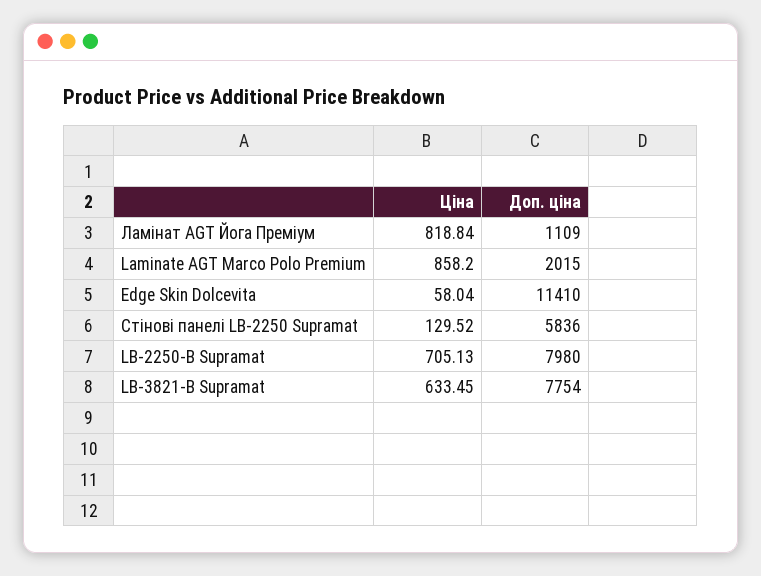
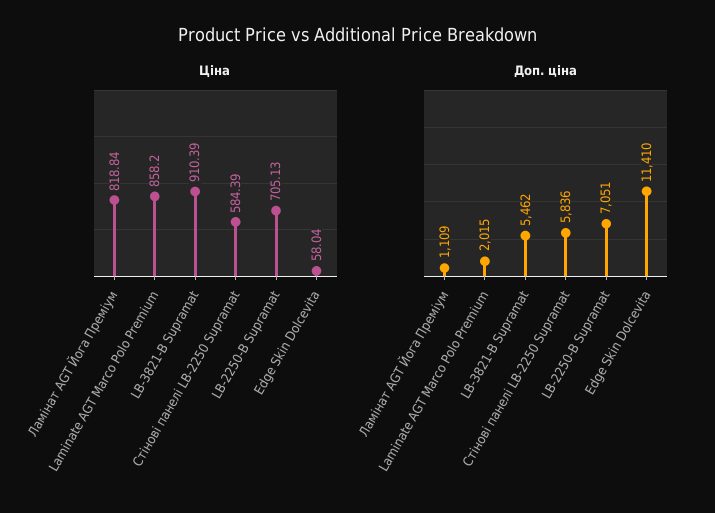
  {
    "Ціна": {
      "Ламінат AGT Йога Преміум": 818.84,
      "Laminate AGT Marco Polo Premium": 858.2,
      "Edge Skin Dolcevita": 58.04,
-     "Стінові панелі LB-2250 Supramat": 129.52,
+     "Стінові панелі LB-2250 Supramat": 584.39,
      "LB-2250-В Supramat": 705.13,
-     "LB-3821-В Supramat": 633.45
+     "LB-3821-В Supramat": 910.39
    },
    "Доп. ціна": {
      "Ламінат AGT Йога Преміум": 1109,
      "Laminate AGT Marco Polo Premium": 2015,
      "Edge Skin Dolcevita": 11410,
      "Стінові панелі LB-2250 Supramat": 5836,
-     "LB-2250-В Supramat": 7980,
+     "LB-2250-В Supramat": 7051,
-     "LB-3821-В Supramat": 7754
+     "LB-3821-В Supramat": 5462
    }
  }

